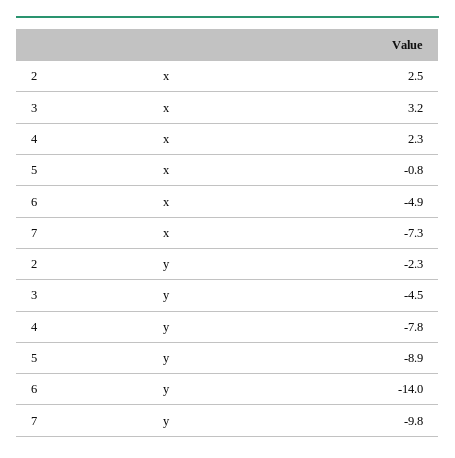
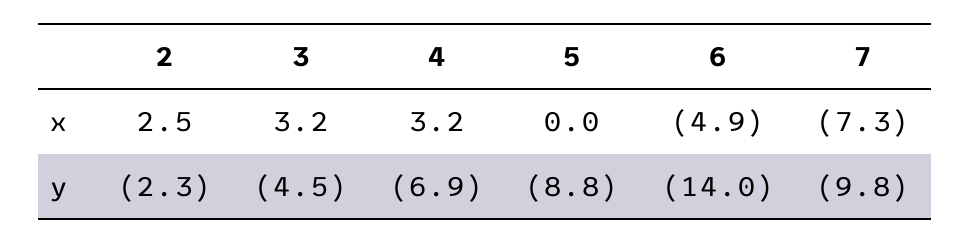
  {
    "2": {
      "x": 2.5,
      "y": -2.3
    },
    "3": {
      "x": 3.2,
      "y": -4.5
    },
    "4": {
-     "x": 2.3,
+     "x": 3.2,
-     "y": -7.8
+     "y": -6.9
    },
    "5": {
-     "x": -0.8,
+     "x": 0,
-     "y": -8.9
+     "y": -8.8
    },
    "6": {
      "x": -4.9,
      "y": -14
    },
    "7": {
      "x": -7.3,
      "y": -9.8
    }
  }

